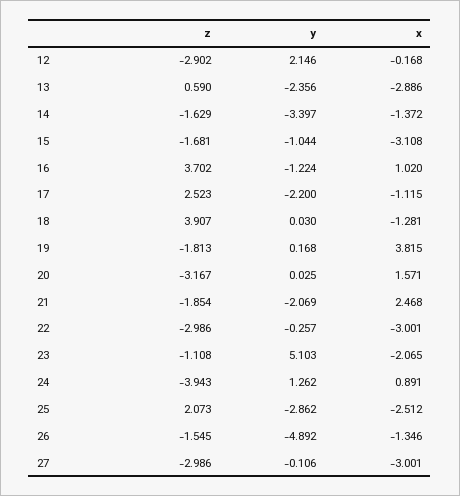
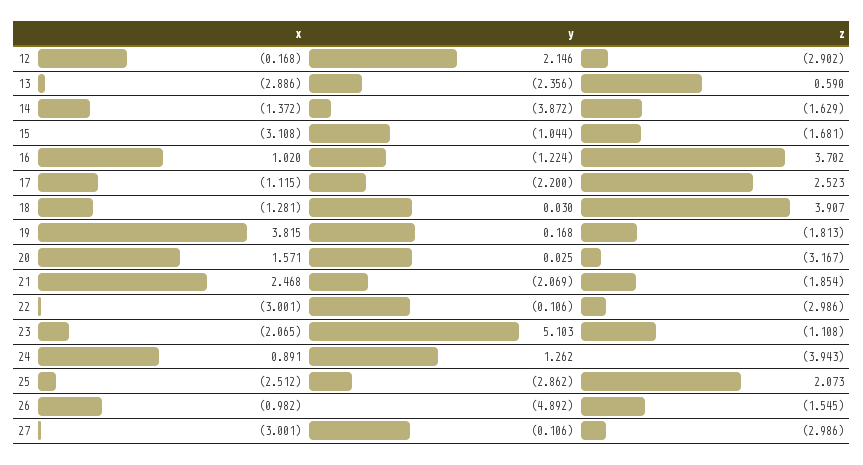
  {
    "z": {
      "12": -2.902,
      "13": 0.59,
      "14": -1.629,
      "15": -1.681,
      "16": 3.702,
      "17": 2.523,
      "18": 3.907,
      "19": -1.813,
      "20": -3.167,
      "21": -1.854,
      "22": -2.986,
      "23": -1.108,
      "24": -3.943,
      "25": 2.073,
      "26": -1.545,
      "27": -2.986
    },
    "y": {
      "12": 2.146,
      "13": -2.356,
-     "14": -3.397,
+     "14": -3.872,
      "15": -1.044,
      "16": -1.224,
      "17": -2.2,
      "18": 0.03,
      "19": 0.168,
      "20": 0.025,
      "21": -2.069,
-     "22": -0.257,
+     "22": -0.106,
      "23": 5.103,
      "24": 1.262,
      "25": -2.862,
      "26": -4.892,
      "27": -0.106
    },
    "x": {
      "12": -0.168,
      "13": -2.886,
      "14": -1.372,
      "15": -3.108,
      "16": 1.02,
      "17": -1.115,
      "18": -1.281,
      "19": 3.815,
      "20": 1.571,
      "21": 2.468,
      "22": -3.001,
      "23": -2.065,
      "24": 0.891,
      "25": -2.512,
-     "26": -1.346,
+     "26": -0.982,
      "27": -3.001
    }
  }

